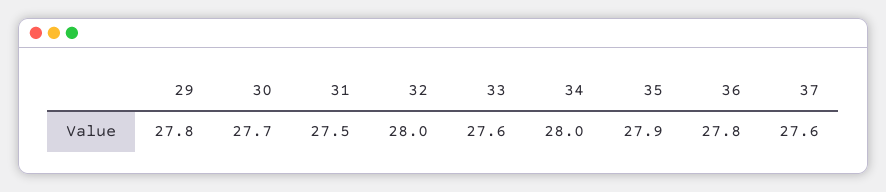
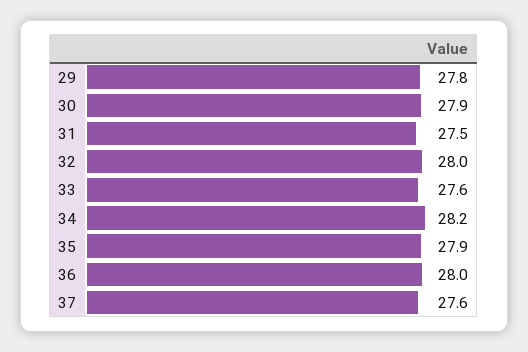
  {
    "29": 27.8,
-   "30": 27.7,
+   "30": 27.9,
    "31": 27.5,
    "32": 28,
    "33": 27.6,
-   "34": 28,
+   "34": 28.2,
    "35": 27.9,
-   "36": 27.8,
+   "36": 28,
    "37": 27.6
  }

